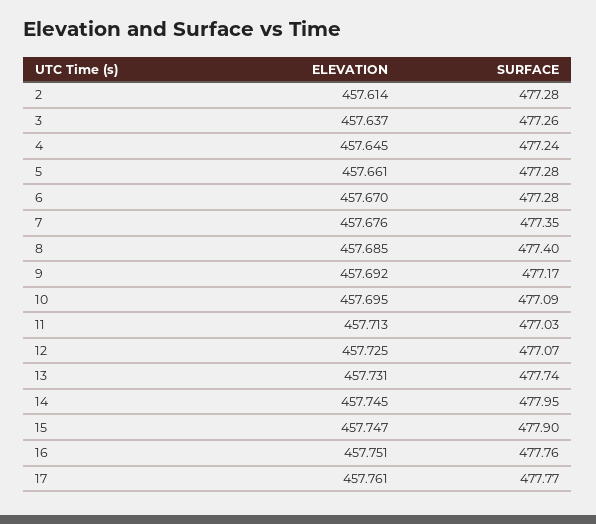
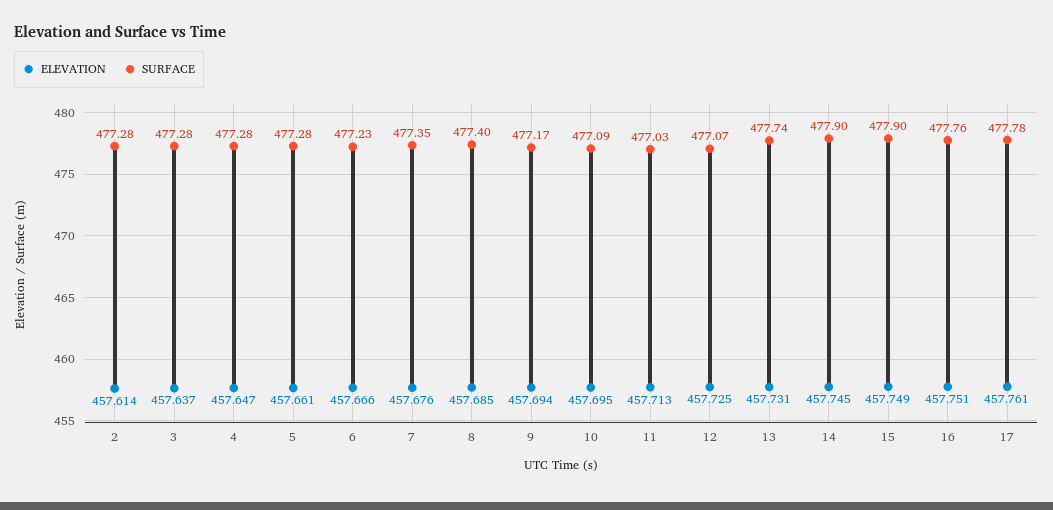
  {
    "ELEVATION": {
      "2": 457.614,
      "3": 457.637,
-     "4": 457.645,
+     "4": 457.647,
      "5": 457.661,
-     "6": 457.67,
+     "6": 457.666,
      "7": 457.676,
      "8": 457.685,
-     "9": 457.692,
+     "9": 457.694,
      "10": 457.695,
      "11": 457.713,
      "12": 457.725,
      "13": 457.731,
      "14": 457.745,
-     "15": 457.747,
+     "15": 457.749,
      "16": 457.751,
      "17": 457.761
    },
    "SURFACE": {
      "2": 477.28,
-     "3": 477.26,
+     "3": 477.28,
-     "4": 477.24,
+     "4": 477.28,
      "5": 477.28,
-     "6": 477.28,
+     "6": 477.23,
      "7": 477.35,
      "8": 477.4,
      "9": 477.17,
      "10": 477.09,
      "11": 477.03,
      "12": 477.07,
      "13": 477.74,
-     "14": 477.95,
+     "14": 477.9,
      "15": 477.9,
      "16": 477.76,
-     "17": 477.77
+     "17": 477.78
    }
  }

